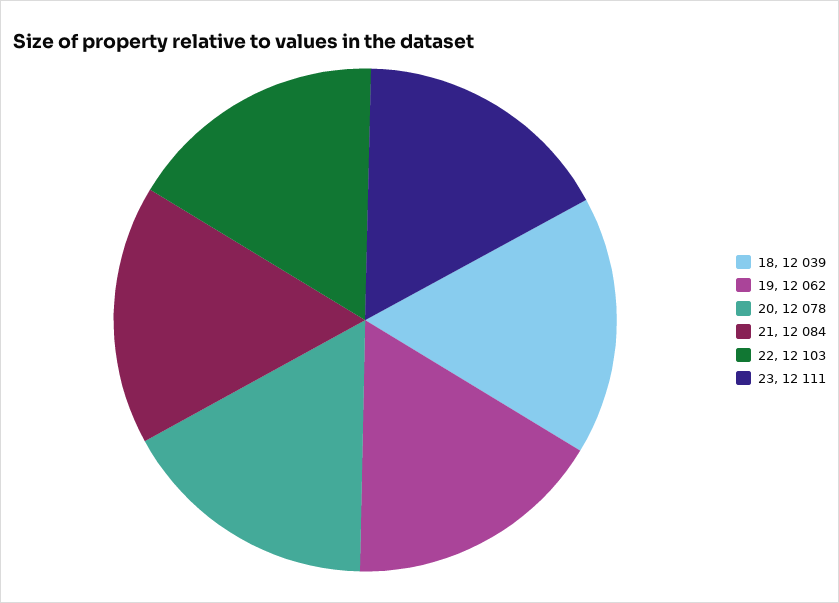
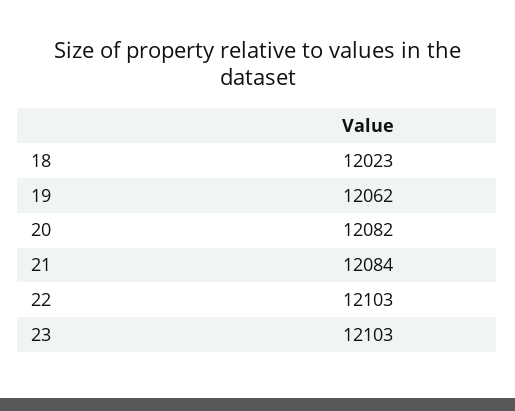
  {
-   "18": 12039,
+   "18": 12023,
    "19": 12062,
-   "20": 12078,
+   "20": 12082,
    "21": 12084,
    "22": 12103,
-   "23": 12111
+   "23": 12103
  }

